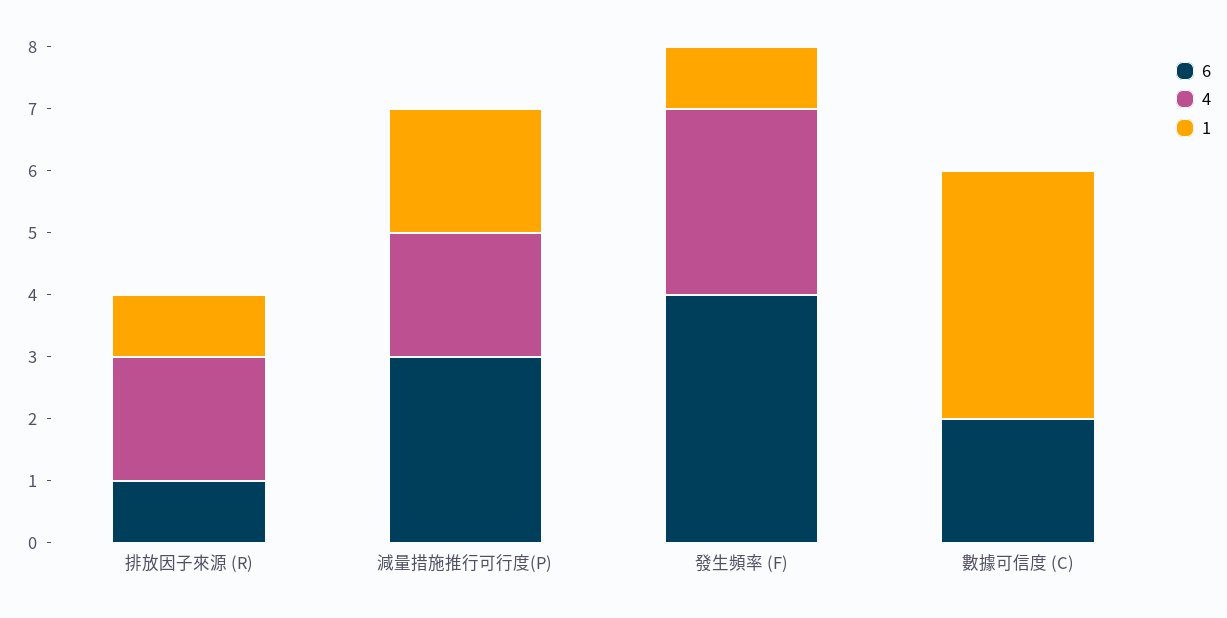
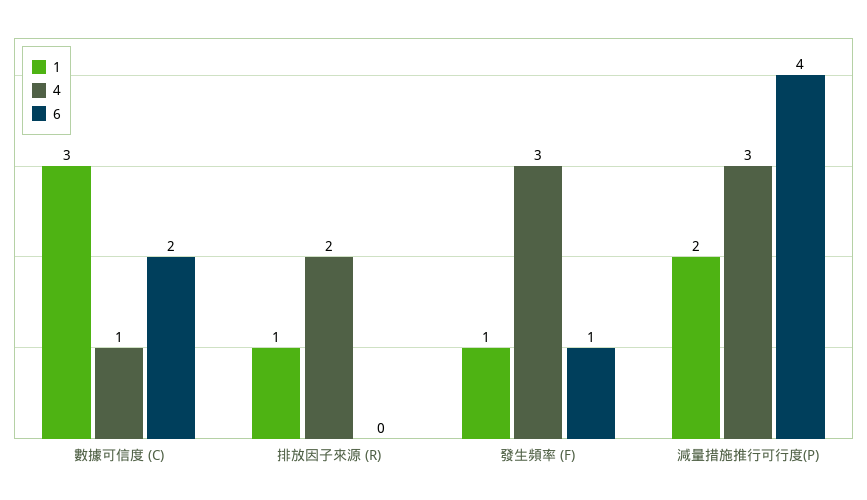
  {
    "6": {
-     "排放因子來源 (R)": 1,
+     "排放因子來源 (R)": 0,
-     "減量措施推行可行度(P)": 3,
+     "減量措施推行可行度(P)": 4,
-     "發生頻率 (F)": 4,
+     "發生頻率 (F)": 1,
      "數據可信度 (C)": 2
    },
    "4": {
      "排放因子來源 (R)": 2,
-     "減量措施推行可行度(P)": 2,
+     "減量措施推行可行度(P)": 3,
      "發生頻率 (F)": 3,
-     "數據可信度 (C)": 0
+     "數據可信度 (C)": 1
    },
    "1": {
      "排放因子來源 (R)": 1,
      "減量措施推行可行度(P)": 2,
      "發生頻率 (F)": 1,
-     "數據可信度 (C)": 4
+     "數據可信度 (C)": 3
    }
  }

